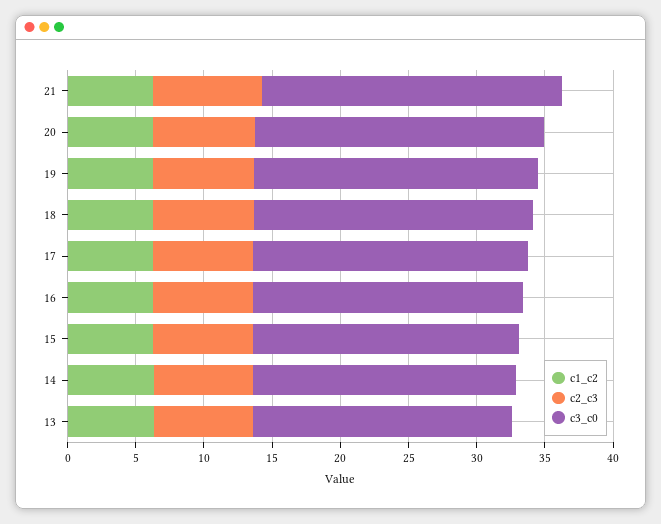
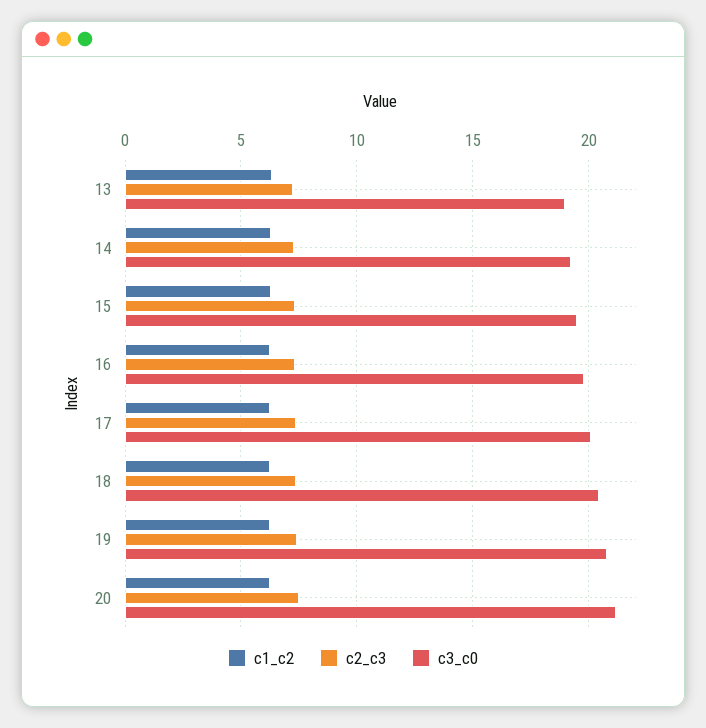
  {
    "c1_c2": {
-     "21": 6,
      "20": 6,
      "19": 6,
      "18": 6.5,
      "17": 6.5,
      "16": 6.5,
      "15": 6.5,
      "14": 6.5,
      "13": 6.5
    },
    "c2_c3": {
-     "21": 8,
      "20": 7.5,
      "19": 7.5,
      "18": 7.5,
      "17": 7.5,
      "16": 7.5,
      "15": 7.5,
      "14": 7.5,
      "13": 7.5
    },
    "c3_c0": {
-     "21": 22,
      "20": 21,
      "19": 21,
      "18": 20.5,
      "17": 20,
      "16": 20,
      "15": 19.5,
      "14": 19.5,
      "13": 19
    }
  }

